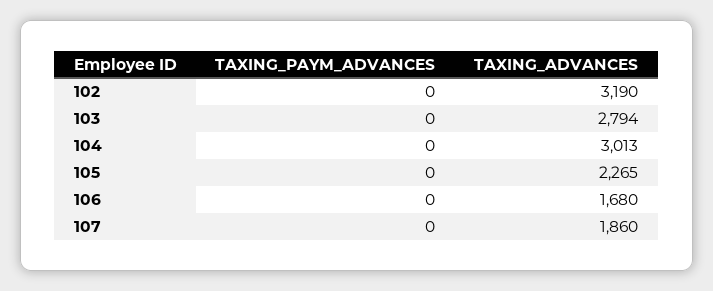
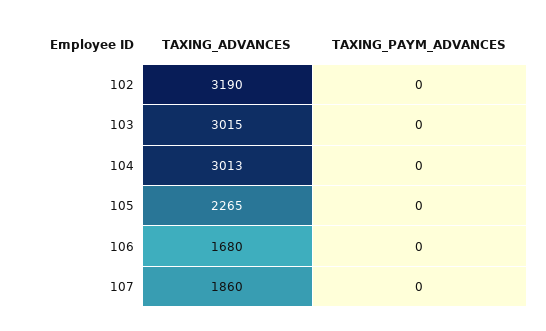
  {
    "TAXING_PAYM_ADVANCES": {
      "102": 0,
      "103": 0,
      "104": 0,
      "105": 0,
      "106": 0,
      "107": 0
    },
    "TAXING_ADVANCES": {
      "102": 3190,
-     "103": 2794,
+     "103": 3015,
      "104": 3013,
      "105": 2265,
      "106": 1680,
      "107": 1860
    }
  }

